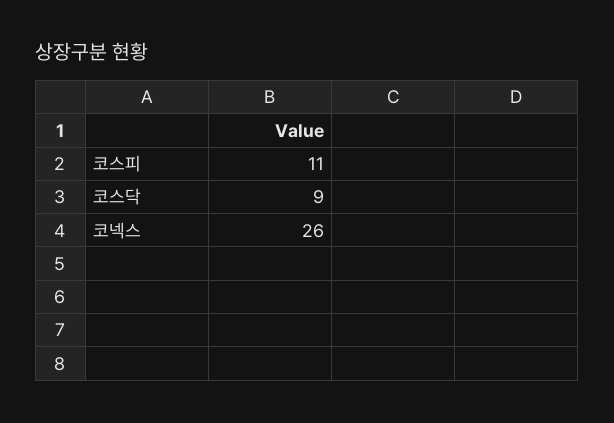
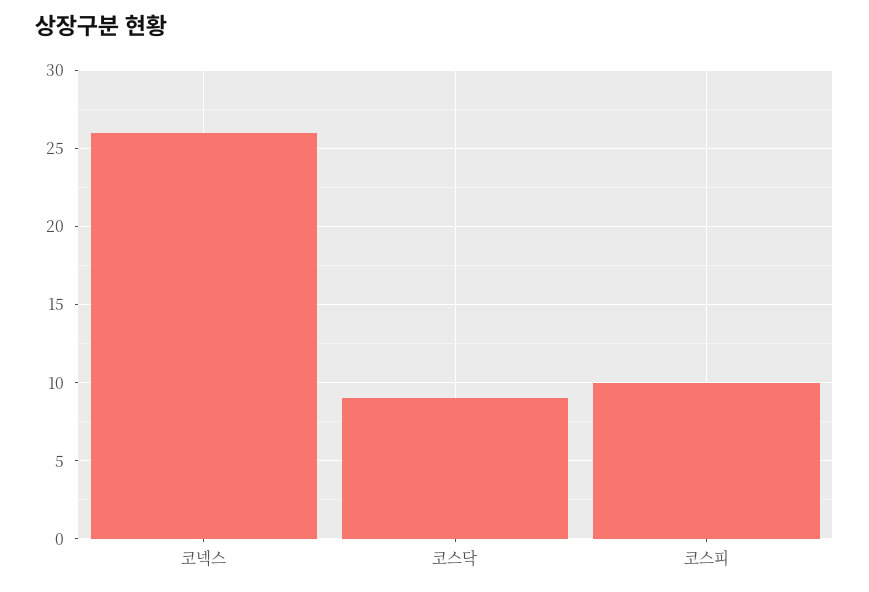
  {
-   "코스피": 11,
+   "코스피": 10,
    "코스닥": 9,
    "코넥스": 26
  }

